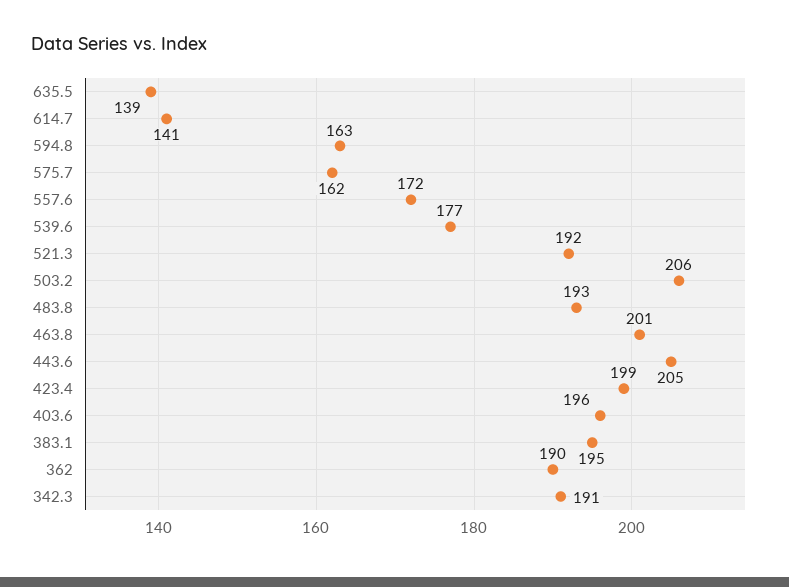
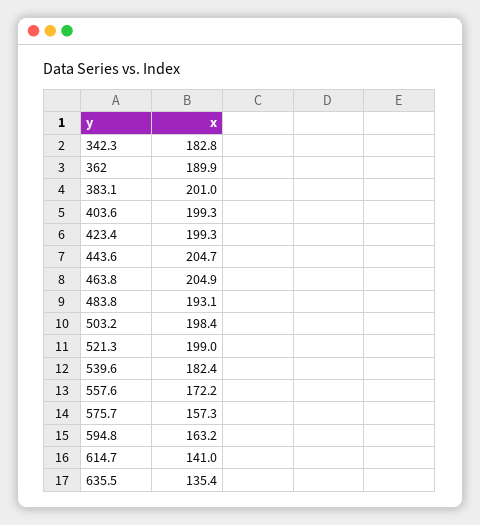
  {
-   "635.5": 139,
+   "635.5": 135.4,
    "614.7": 141,
    "594.8": 163.2,
-   "575.7": 162,
+   "575.7": 157.3,
    "557.6": 172.2,
-   "539.6": 177,
+   "539.6": 182.4,
-   "521.3": 192,
+   "521.3": 199,
-   "503.2": 206,
+   "503.2": 198.4,
    "483.8": 193.1,
-   "463.8": 201,
+   "463.8": 204.9,
    "443.6": 204.7,
    "423.4": 199.3,
-   "403.6": 196,
+   "403.6": 199.3,
-   "383.1": 195,
+   "383.1": 201,
    "362": 189.9,
-   "342.3": 191
+   "342.3": 182.8
  }

